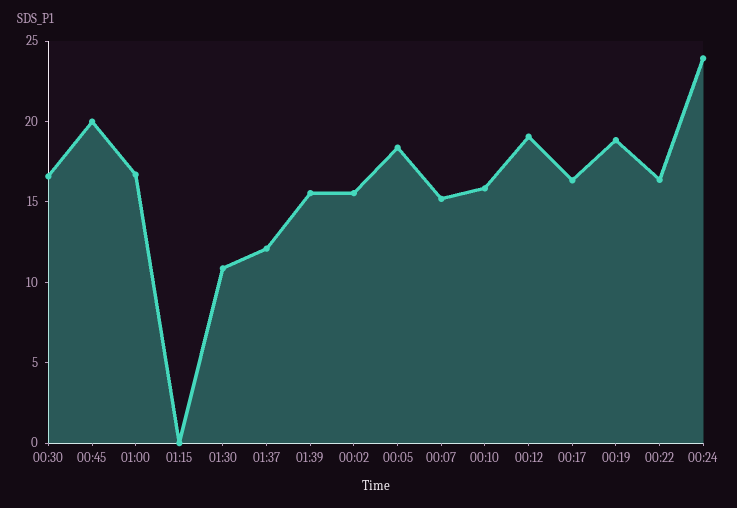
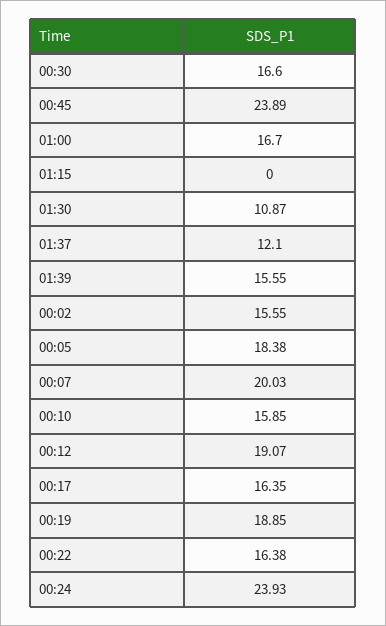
  {
    "00:30": 16.6,
-   "00:45": 20,
+   "00:45": 23.89,
    "01:00": 16.7,
    "01:15": 0,
    "01:30": 10.87,
    "01:37": 12.1,
    "01:39": 15.55,
    "00:02": 15.55,
    "00:05": 18.38,
-   "00:07": 15,
+   "00:07": 20.03,
    "00:10": 15.85,
    "00:12": 19.07,
    "00:17": 16.35,
    "00:19": 18.85,
    "00:22": 16.38,
    "00:24": 23.93
  }

